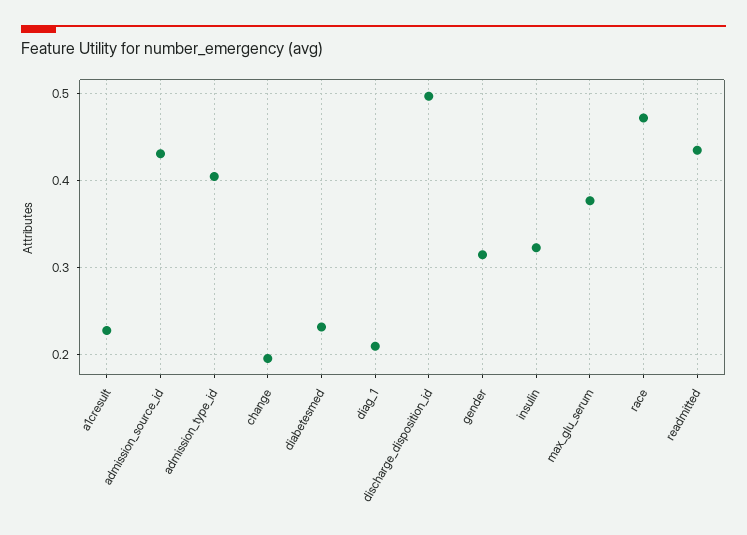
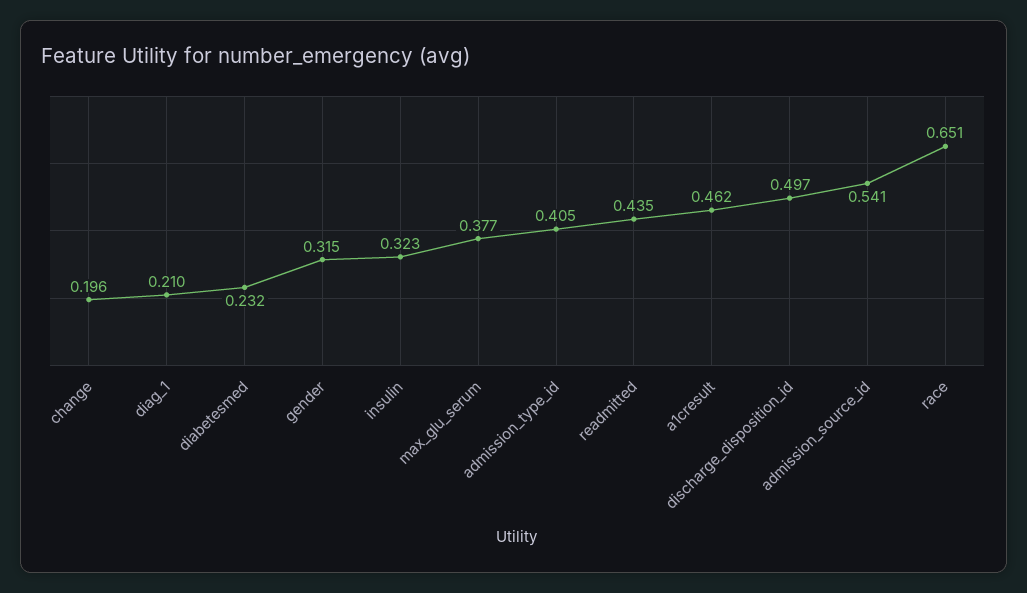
  {
-   "a1cresult": 0.23,
+   "a1cresult": 0.462,
-   "admission_source_id": 0.43,
+   "admission_source_id": 0.541,
    "admission_type_id": 0.405,
    "change": 0.196,
    "diabetesmed": 0.232,
    "diag_1": 0.21,
    "discharge_disposition_id": 0.497,
    "gender": 0.315,
    "insulin": 0.323,
    "max_glu_serum": 0.377,
-   "race": 0.47,
+   "race": 0.651,
    "readmitted": 0.435
  }

